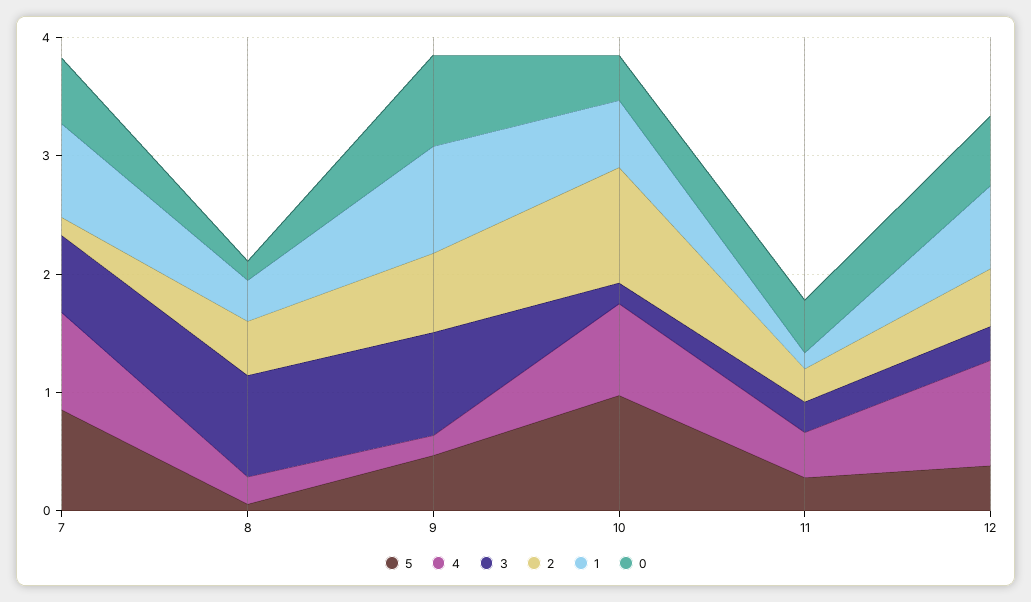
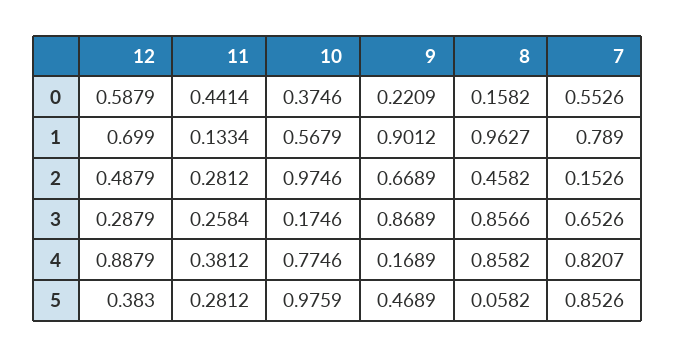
  {
    "5": {
      "7": 0.8526,
      "8": 0.0582,
      "9": 0.4689,
      "10": 0.9759,
      "11": 0.2812,
      "12": 0.383
    },
    "4": {
      "7": 0.8207,
-     "8": 0.2,
+     "8": 0.8582,
      "9": 0.1689,
      "10": 0.7746,
      "11": 0.3812,
      "12": 0.8879
    },
    "3": {
      "7": 0.6526,
      "8": 0.8566,
      "9": 0.8689,
      "10": 0.1746,
      "11": 0.2584,
      "12": 0.2879
    },
    "2": {
      "7": 0.1526,
      "8": 0.4582,
      "9": 0.6689,
      "10": 0.9746,
      "11": 0.2812,
      "12": 0.4879
    },
    "1": {
      "7": 0.789,
-     "8": 0.4,
+     "8": 0.9627,
      "9": 0.9012,
      "10": 0.5679,
      "11": 0.1334,
      "12": 0.699
    },
    "0": {
      "7": 0.5526,
      "8": 0.1582,
-     "9": 0.8,
+     "9": 0.2209,
      "10": 0.3746,
      "11": 0.4414,
      "12": 0.5879
    }
  }

